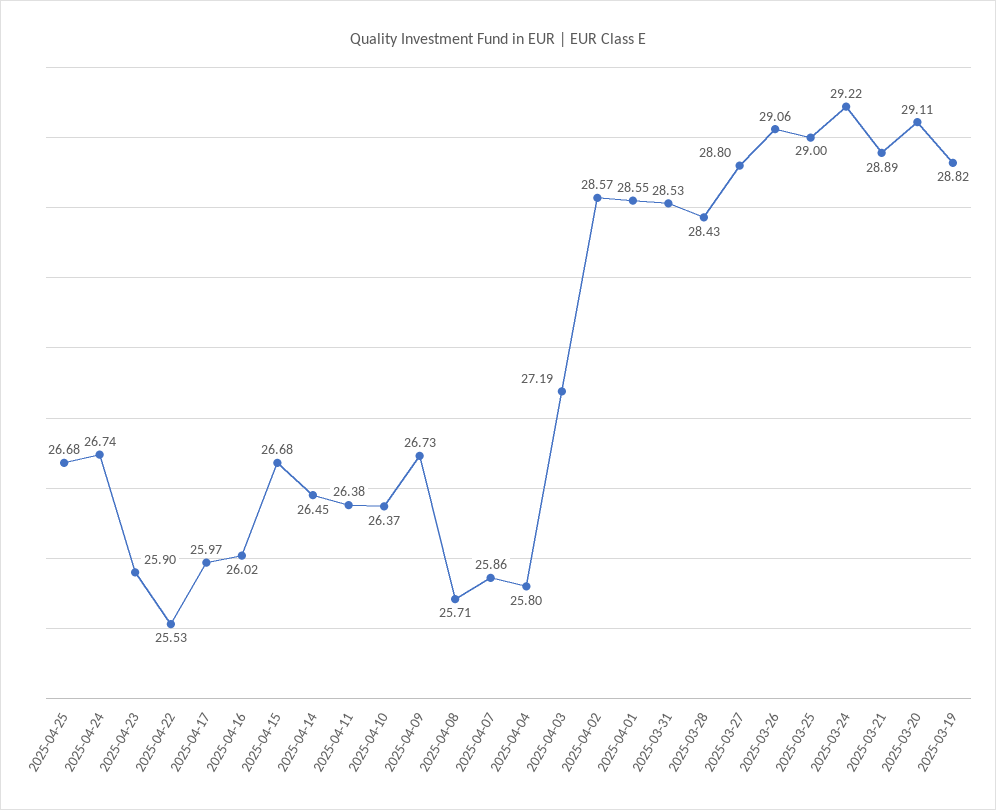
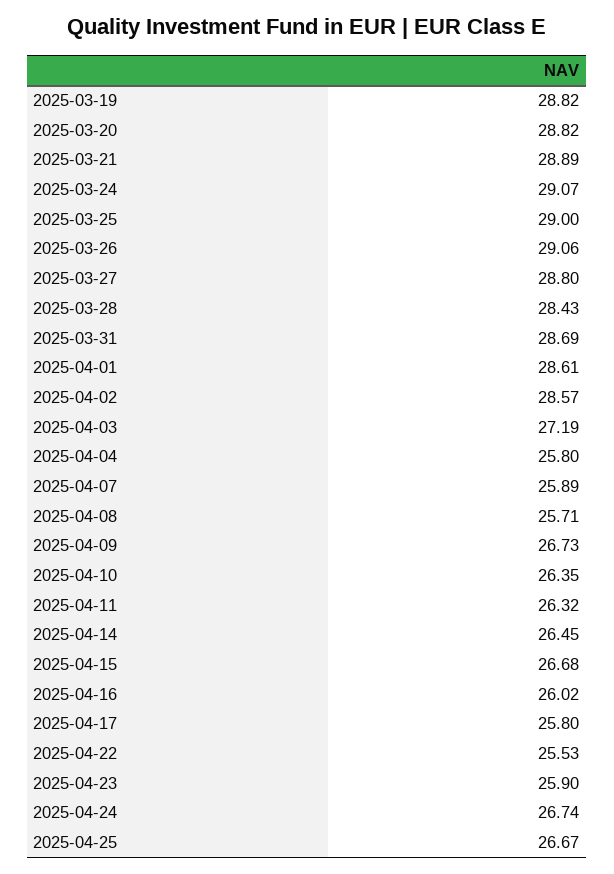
  {
-   "2025-04-25": 26.68,
+   "2025-04-25": 26.67,
    "2025-04-24": 26.74,
    "2025-04-23": 25.9,
    "2025-04-22": 25.53,
-   "2025-04-17": 25.97,
+   "2025-04-17": 25.8,
    "2025-04-16": 26.02,
    "2025-04-15": 26.68,
    "2025-04-14": 26.45,
-   "2025-04-11": 26.38,
+   "2025-04-11": 26.32,
-   "2025-04-10": 26.37,
+   "2025-04-10": 26.35,
    "2025-04-09": 26.73,
    "2025-04-08": 25.71,
-   "2025-04-07": 25.86,
+   "2025-04-07": 25.89,
    "2025-04-04": 25.8,
    "2025-04-03": 27.19,
    "2025-04-02": 28.57,
-   "2025-04-01": 28.55,
+   "2025-04-01": 28.61,
-   "2025-03-31": 28.53,
+   "2025-03-31": 28.69,
    "2025-03-28": 28.43,
    "2025-03-27": 28.8,
    "2025-03-26": 29.06,
    "2025-03-25": 29,
-   "2025-03-24": 29.22,
+   "2025-03-24": 29.07,
    "2025-03-21": 28.89,
-   "2025-03-20": 29.11,
+   "2025-03-20": 28.82,
    "2025-03-19": 28.82
  }

